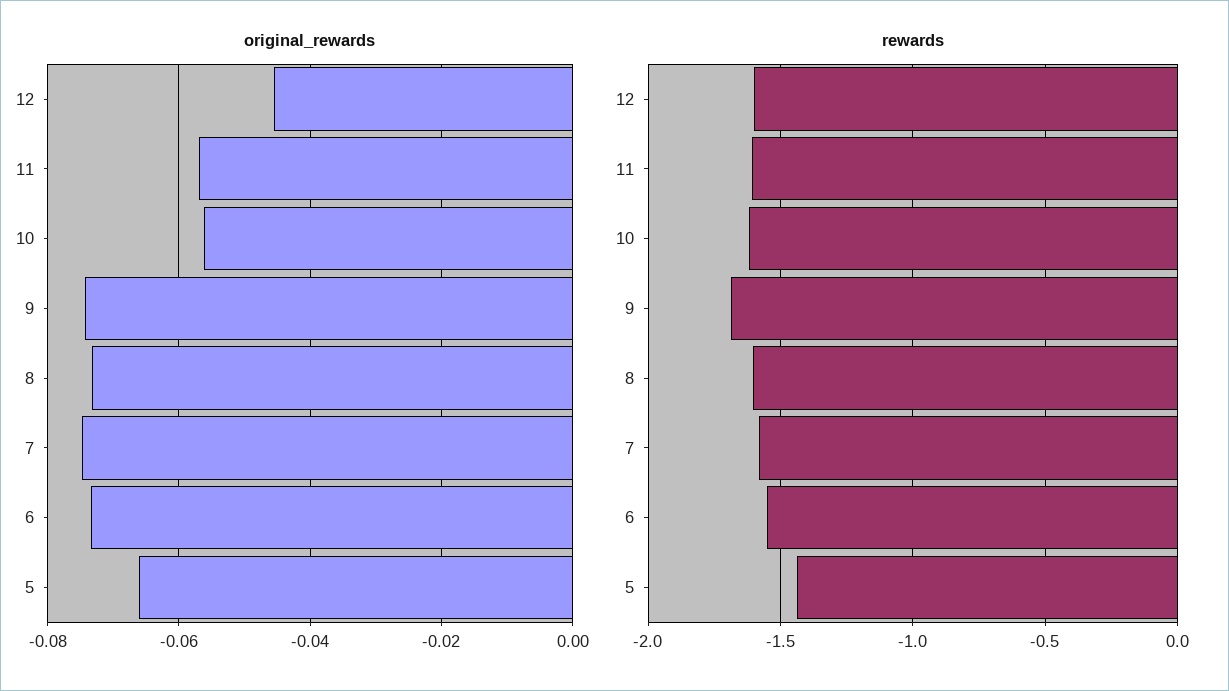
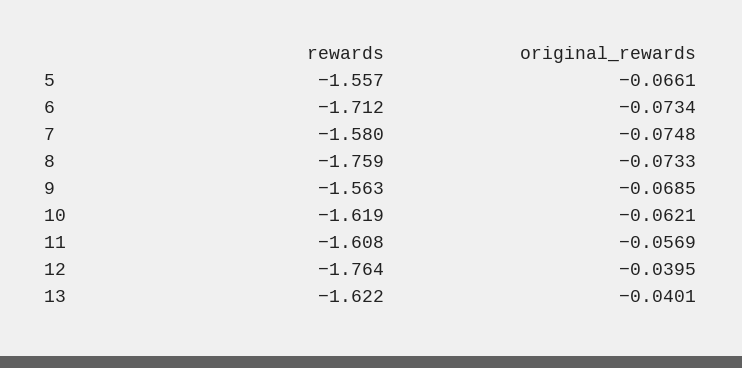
  {
    "original_rewards": {
-     "12": -0.046,
+     "12": -0.0395,
      "11": -0.0569,
-     "10": -0.056,
+     "10": -0.0621,
-     "9": -0.074,
+     "9": -0.0685,
      "8": -0.0733,
      "7": -0.0748,
      "6": -0.0734,
-     "5": -0.0661
+     "5": -0.0661,
+     "13": -0.0401
    },
    "rewards": {
-     "12": -1.6,
+     "12": -1.764,
      "11": -1.608,
      "10": -1.619,
-     "9": -1.7,
+     "9": -1.563,
-     "8": -1.6,
+     "8": -1.759,
      "7": -1.58,
-     "6": -1.55,
+     "6": -1.712,
-     "5": -1.45
+     "5": -1.557,
+     "13": -1.622
    }
  }

